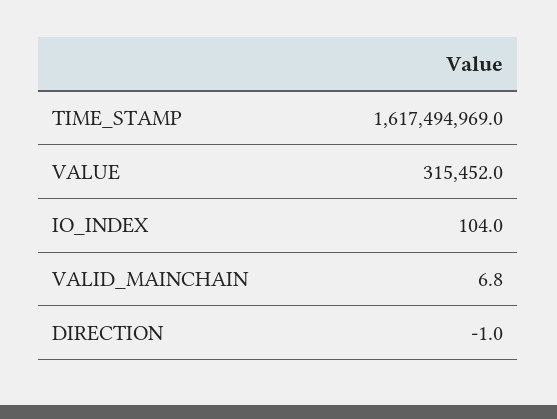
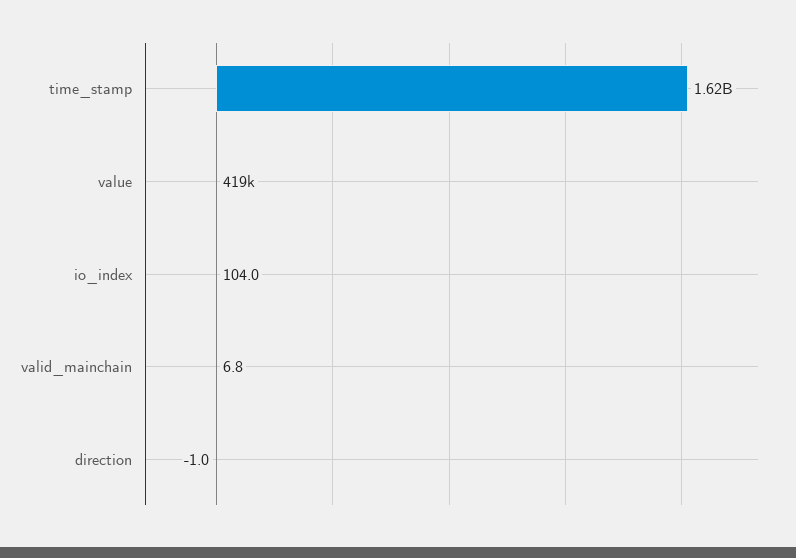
  {
    "TIME_STAMP": 1617494969,
-   "VALUE": 315452,
+   "VALUE": 419000,
    "IO_INDEX": 104,
    "VALID_MAINCHAIN": 6.8,
    "DIRECTION": -1
  }

